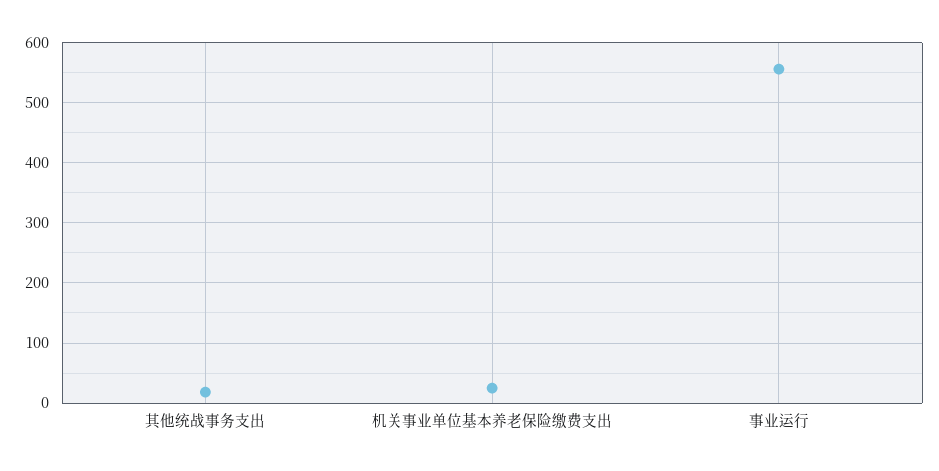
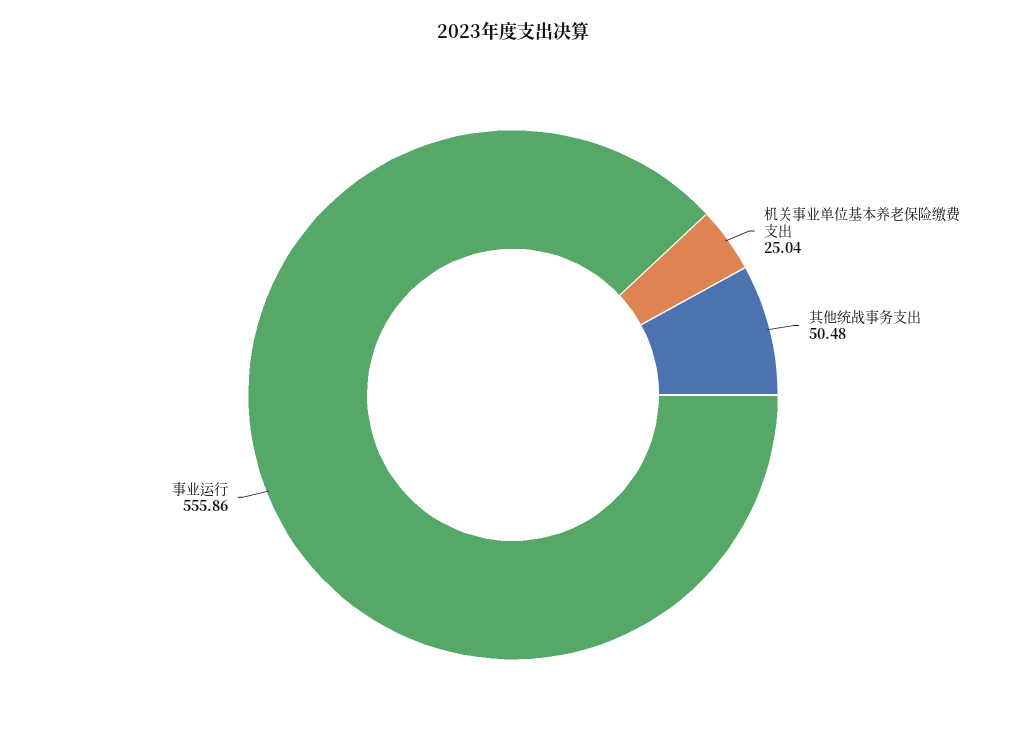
  {
-   "其他统战事务支出": 20,
+   "其他统战事务支出": 50.48,
    "机关事业单位基本养老保险缴费支出": 25.04,
    "事业运行": 555.86
  }

